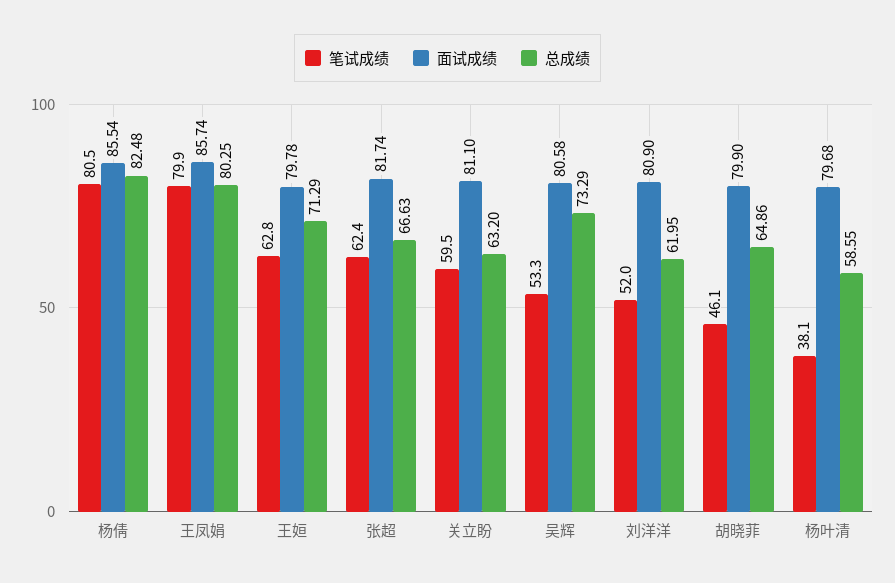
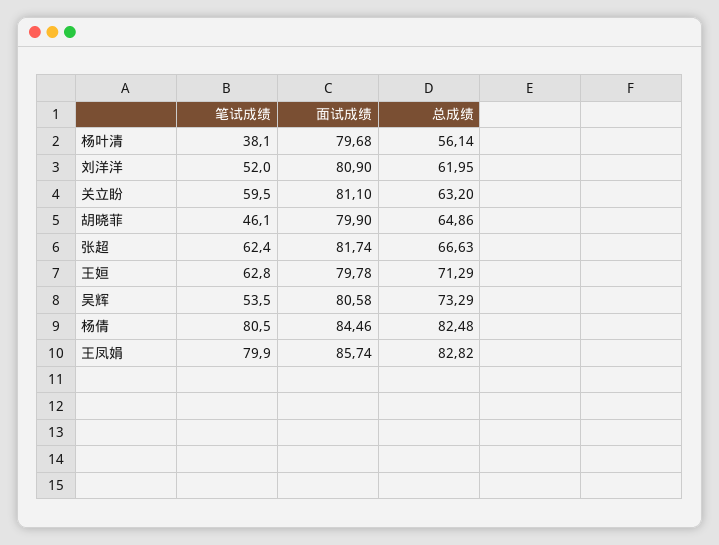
  {
    "笔试成绩": {
      "杨倩": 80.5,
      "王凤娟": 79.9,
      "王姮": 62.8,
      "张超": 62.4,
      "关立盼": 59.5,
-     "吴辉": 53.3,
+     "吴辉": 53.5,
      "刘洋洋": 52,
      "胡晓菲": 46.1,
      "杨叶清": 38.1
    },
    "面试成绩": {
-     "杨倩": 85.54,
+     "杨倩": 84.46,
      "王凤娟": 85.74,
      "王姮": 79.78,
      "张超": 81.74,
      "关立盼": 81.1,
      "吴辉": 80.58,
      "刘洋洋": 80.9,
      "胡晓菲": 79.9,
      "杨叶清": 79.68
    },
    "总成绩": {
      "杨倩": 82.48,
-     "王凤娟": 80.25,
+     "王凤娟": 82.82,
      "王姮": 71.29,
      "张超": 66.63,
      "关立盼": 63.2,
      "吴辉": 73.29,
      "刘洋洋": 61.95,
      "胡晓菲": 64.86,
-     "杨叶清": 58.55
+     "杨叶清": 56.14
    }
  }

